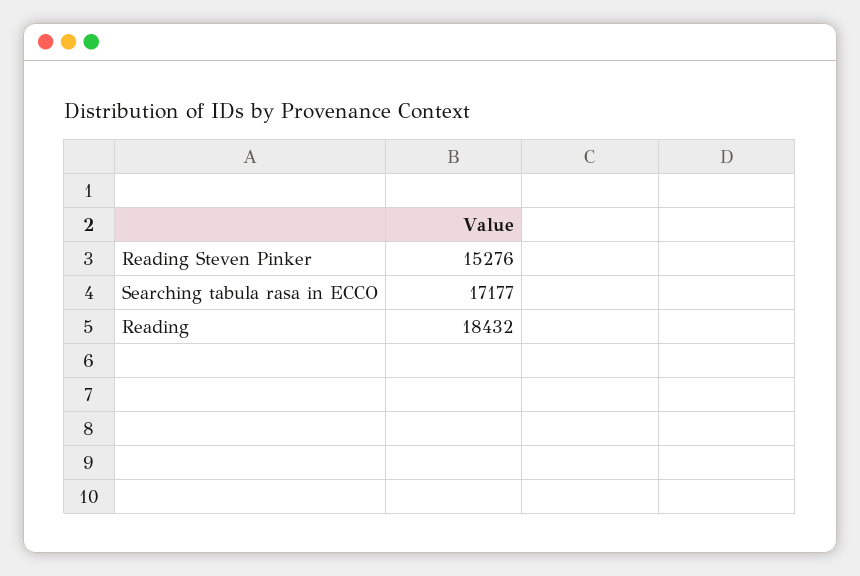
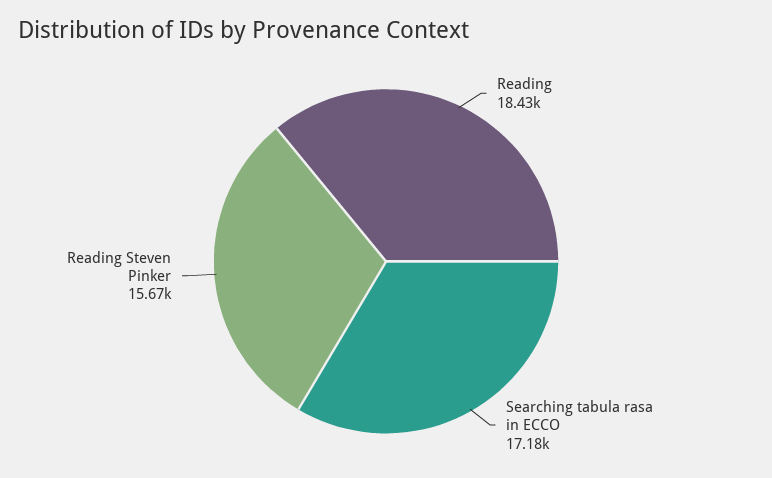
  {
-   "Reading Steven Pinker": 15276,
+   "Reading Steven Pinker": 15670,
    "Searching tabula rasa in ECCO": 17177,
    "Reading": 18432
  }

